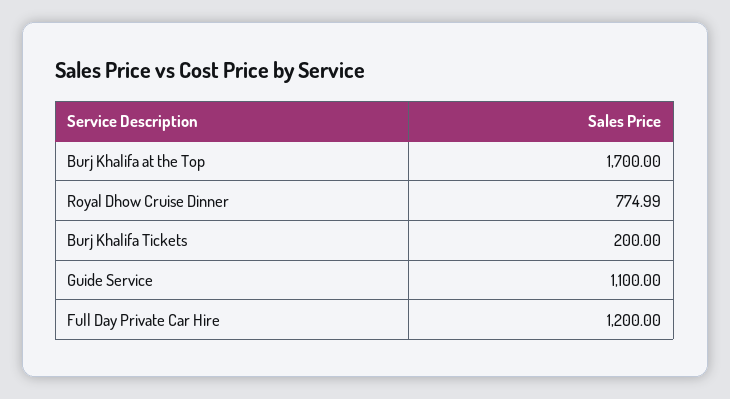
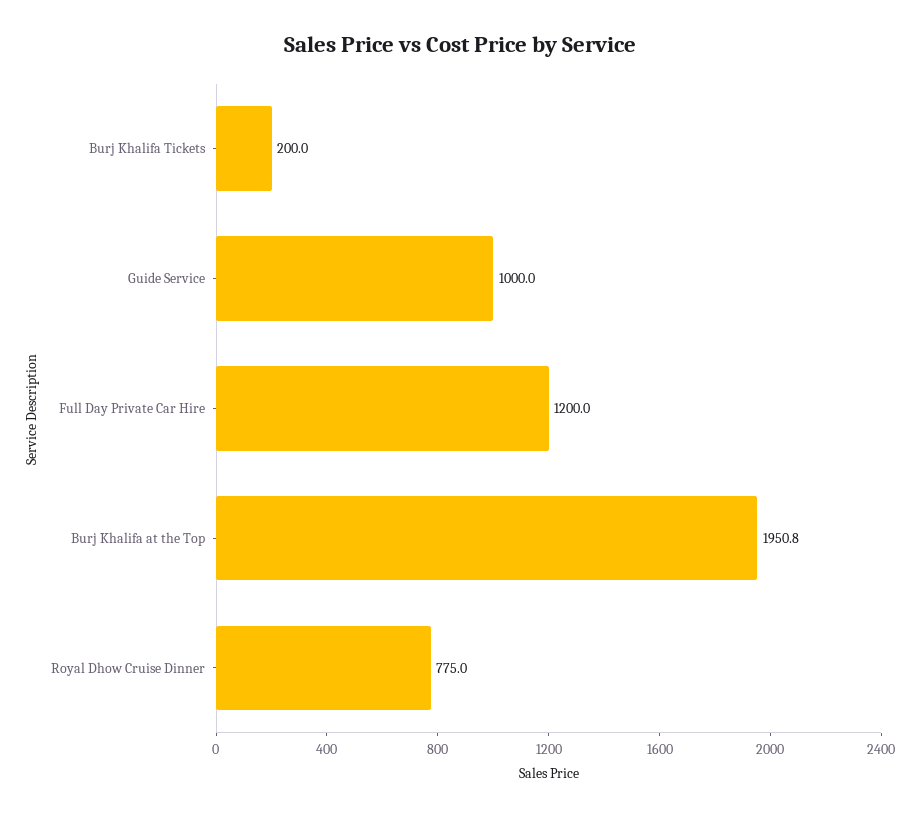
  {
-   "Burj Khalifa at the Top": 1700,
+   "Burj Khalifa at the Top": 1950.8,
    "Royal Dhow Cruise Dinner": 774.99,
    "Burj Khalifa Tickets": 200,
-   "Guide Service": 1100,
+   "Guide Service": 1000,
    "Full Day Private Car Hire": 1200
  }

